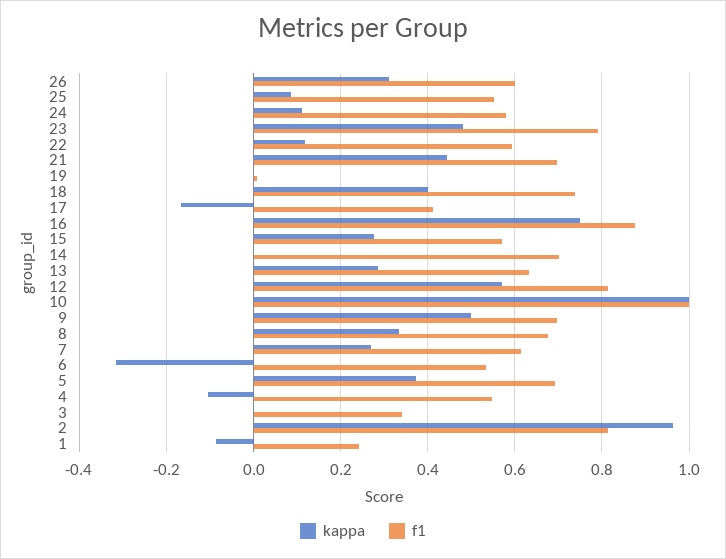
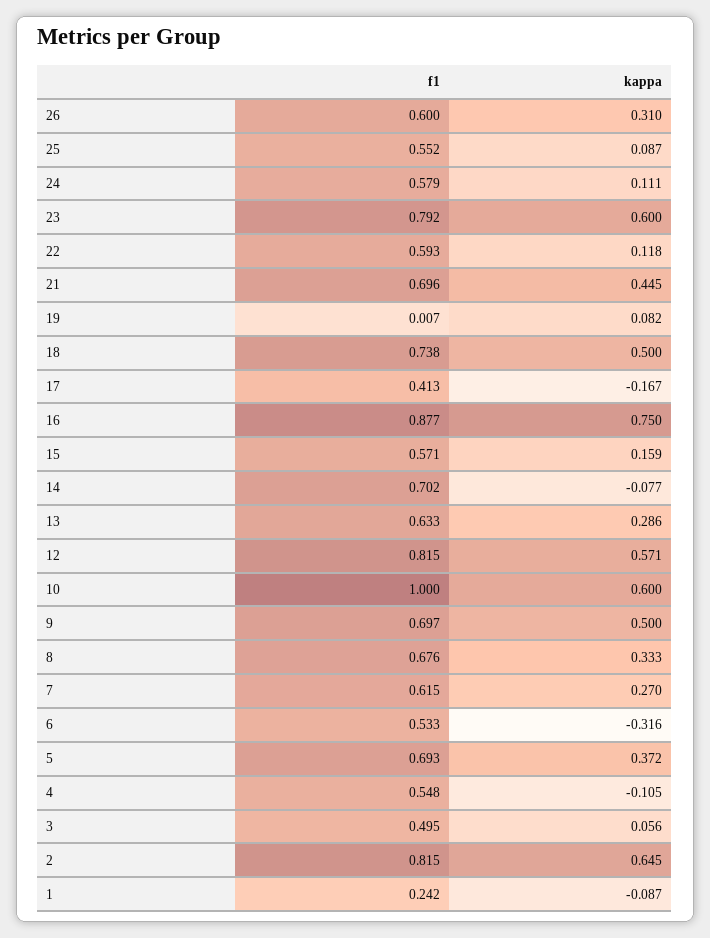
  {
    "kappa": {
      "26": 0.31,
      "25": 0.087,
      "24": 0.111,
-     "23": 0.48,
+     "23": 0.6,
      "22": 0.118,
      "21": 0.445,
-     "19": 0,
+     "19": 0.082,
-     "18": 0.4,
+     "18": 0.5,
      "17": -0.167,
      "16": 0.75,
-     "15": 0.28,
+     "15": 0.159,
-     "14": 0,
+     "14": -0.077,
      "13": 0.286,
      "12": 0.571,
-     "10": 1,
+     "10": 0.6,
      "9": 0.5,
      "8": 0.333,
      "7": 0.27,
      "6": -0.316,
      "5": 0.372,
      "4": -0.105,
-     "3": 0,
+     "3": 0.056,
-     "2": 0.96,
+     "2": 0.645,
      "1": -0.087
    },
    "f1": {
      "26": 0.6,
      "25": 0.552,
      "24": 0.579,
      "23": 0.792,
      "22": 0.593,
      "21": 0.696,
      "19": 0.007,
      "18": 0.738,
      "17": 0.413,
      "16": 0.877,
      "15": 0.571,
      "14": 0.702,
      "13": 0.633,
      "12": 0.815,
      "10": 1,
      "9": 0.697,
      "8": 0.676,
      "7": 0.615,
      "6": 0.533,
      "5": 0.693,
      "4": 0.548,
-     "3": 0.34,
+     "3": 0.495,
      "2": 0.815,
      "1": 0.242
    }
  }

